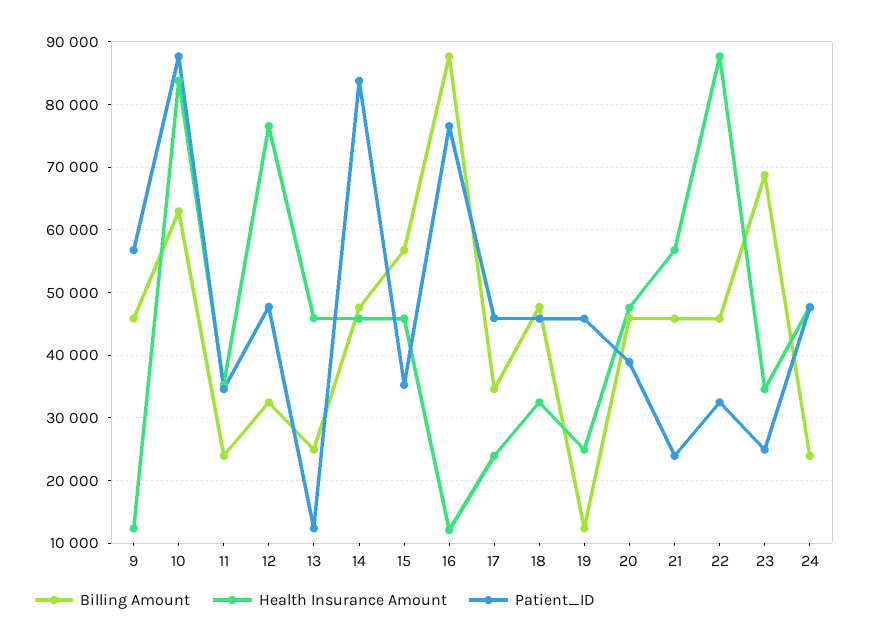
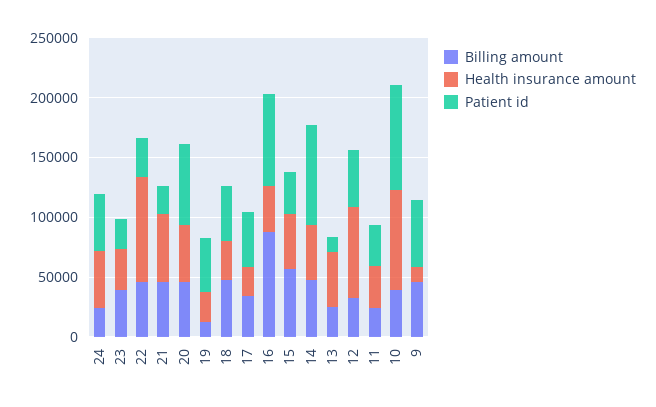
  {
    "Billing Amount": {
      "9": 46000,
-     "10": 63000,
+     "10": 40000,
      "11": 24000,
      "12": 32000,
      "13": 25000,
      "14": 48000,
      "15": 57000,
      "16": 88000,
      "17": 35000,
      "18": 48000,
      "19": 12000,
      "20": 46000,
      "21": 46000,
      "22": 46000,
-     "23": 69000,
+     "23": 40000,
      "24": 24000
    },
    "Health Insurance Amount": {
      "9": 12000,
      "10": 84000,
      "11": 35000,
      "12": 77000,
      "13": 46000,
      "14": 46000,
      "15": 46000,
-     "16": 12000,
+     "16": 40000,
      "17": 24000,
      "18": 32000,
      "19": 25000,
      "20": 48000,
      "21": 57000,
      "22": 88000,
      "23": 35000,
      "24": 48000
    },
    "Patient_ID": {
      "9": 57000,
      "10": 88000,
      "11": 35000,
      "12": 48000,
      "13": 12000,
      "14": 84000,
      "15": 35000,
      "16": 77000,
      "17": 46000,
      "18": 46000,
      "19": 46000,
-     "20": 39000,
+     "20": 70000,
      "21": 24000,
      "22": 32000,
      "23": 25000,
      "24": 48000
    }
  }

